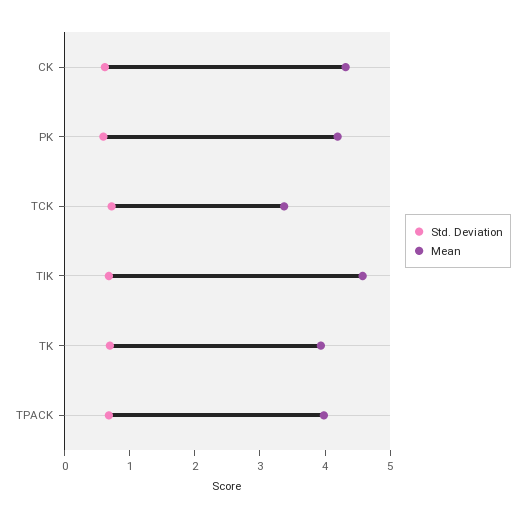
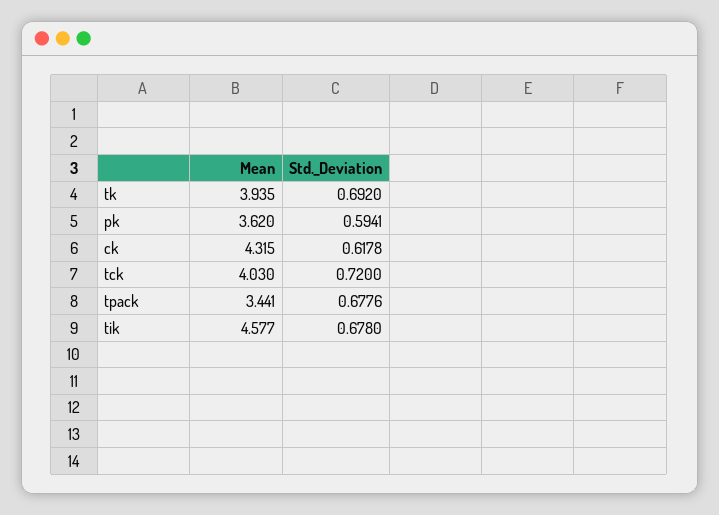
  {
    "Std. Deviation": {
      "CK": 0.6178,
      "PK": 0.5941,
      "TCK": 0.72,
      "TIK": 0.678,
      "TK": 0.692,
      "TPACK": 0.6776
    },
    "Mean": {
      "CK": 4.315,
-     "PK": 4.2,
+     "PK": 3.62,
-     "TCK": 3.4,
+     "TCK": 4.03,
      "TIK": 4.577,
      "TK": 3.935,
-     "TPACK": 4
+     "TPACK": 3.441
    }
  }

